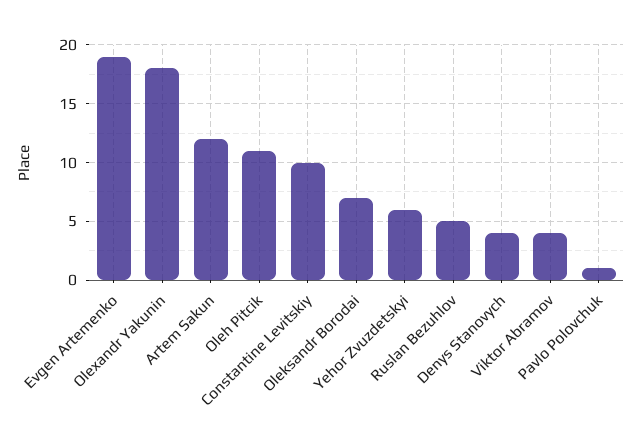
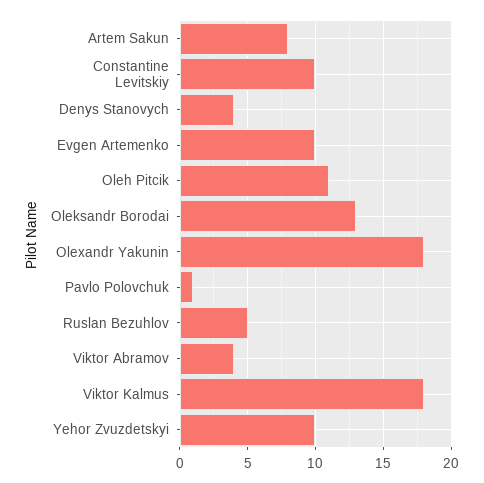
  {
-   "Evgen Artemenko": 19,
+   "Evgen Artemenko": 10,
    "Olexandr Yakunin": 18,
-   "Artem Sakun": 12,
+   "Artem Sakun": 8,
    "Oleh Pitcik": 11,
    "Constantine Levitskiy": 10,
-   "Oleksandr Borodai": 7,
+   "Oleksandr Borodai": 13,
-   "Yehor Zvuzdetskyi": 6,
+   "Yehor Zvuzdetskyi": 10,
    "Ruslan Bezuhlov": 5,
    "Denys Stanovych": 4,
    "Viktor Abramov": 4,
-   "Pavlo Polovchuk": 1
+   "Pavlo Polovchuk": 1,
+   "Viktor Kalmus": 18
  }

